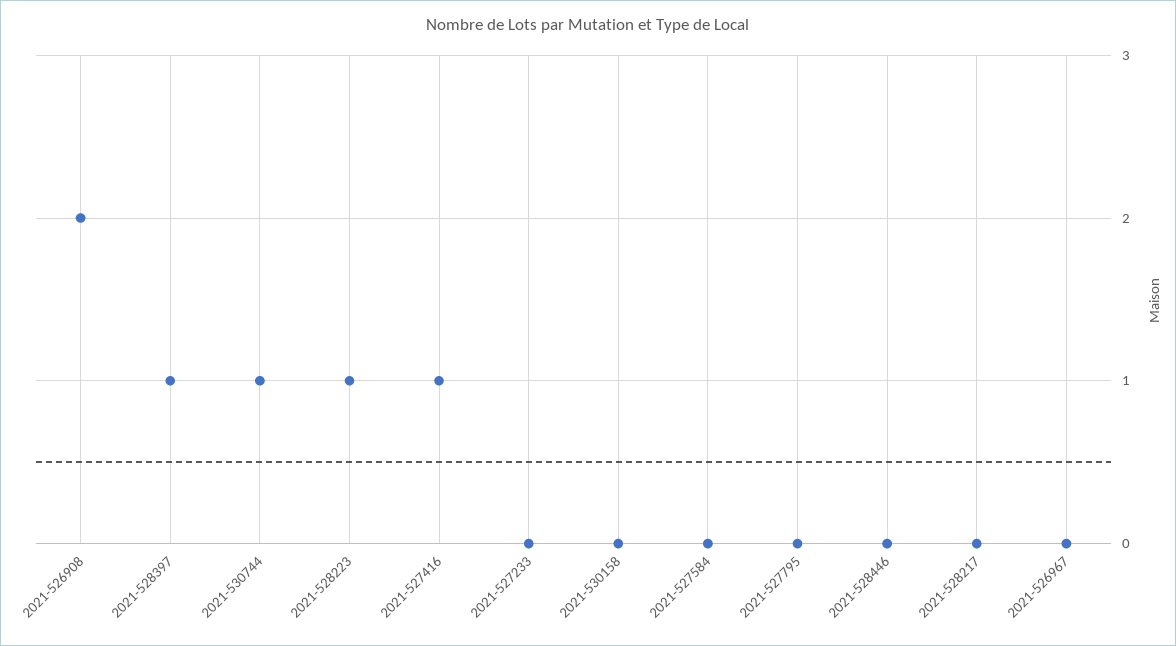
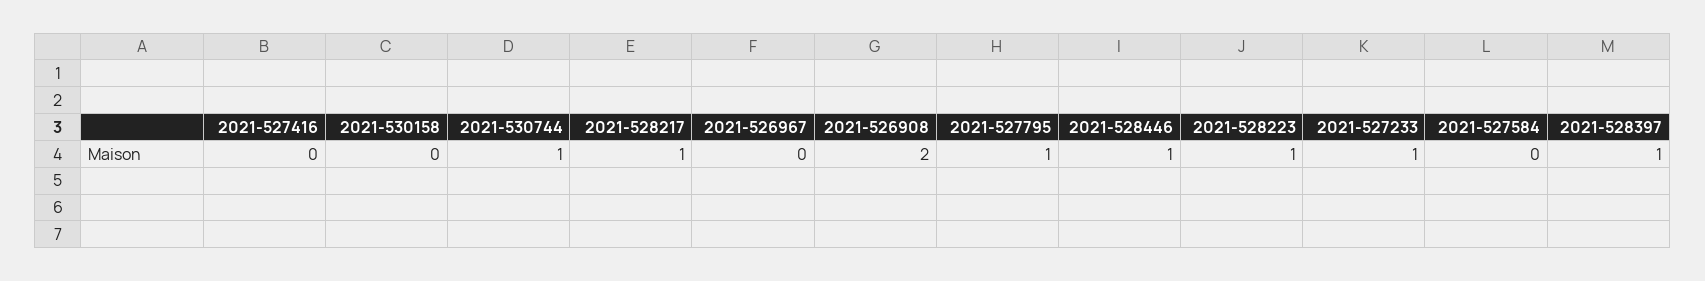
  {
    "2021-526908": 2,
    "2021-528397": 1,
    "2021-530744": 1,
    "2021-528223": 1,
-   "2021-527416": 1,
+   "2021-527416": 0,
-   "2021-527233": 0,
+   "2021-527233": 1,
    "2021-530158": 0,
    "2021-527584": 0,
-   "2021-527795": 0,
+   "2021-527795": 1,
-   "2021-528446": 0,
+   "2021-528446": 1,
-   "2021-528217": 0,
+   "2021-528217": 1,
    "2021-526967": 0
  }

